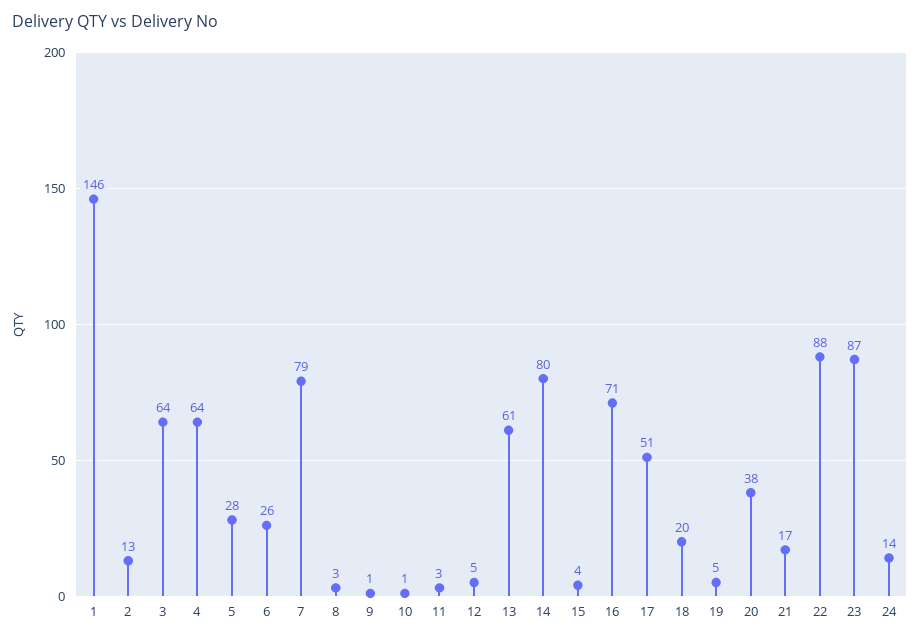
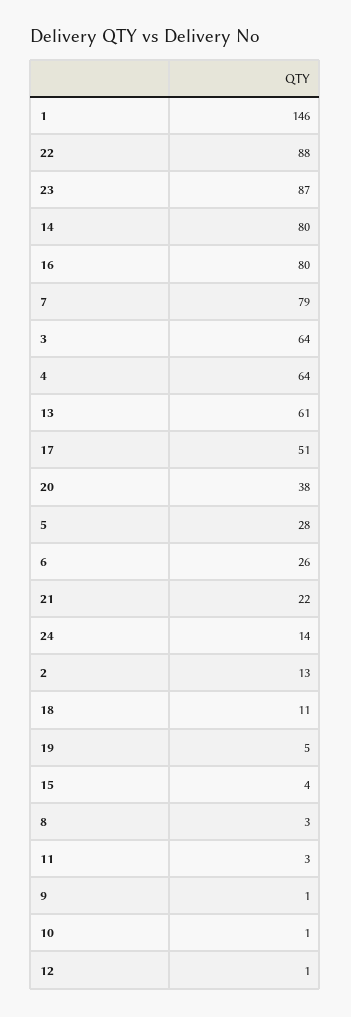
  {
    "1": 146,
    "2": 13,
    "3": 64,
    "4": 64,
    "5": 28,
    "6": 26,
    "7": 79,
    "8": 3,
    "9": 1,
    "10": 1,
    "11": 3,
-   "12": 5,
+   "12": 1,
    "13": 61,
    "14": 80,
    "15": 4,
-   "16": 71,
+   "16": 80,
    "17": 51,
-   "18": 20,
+   "18": 11,
    "19": 5,
    "20": 38,
-   "21": 17,
+   "21": 22,
    "22": 88,
    "23": 87,
    "24": 14
  }

